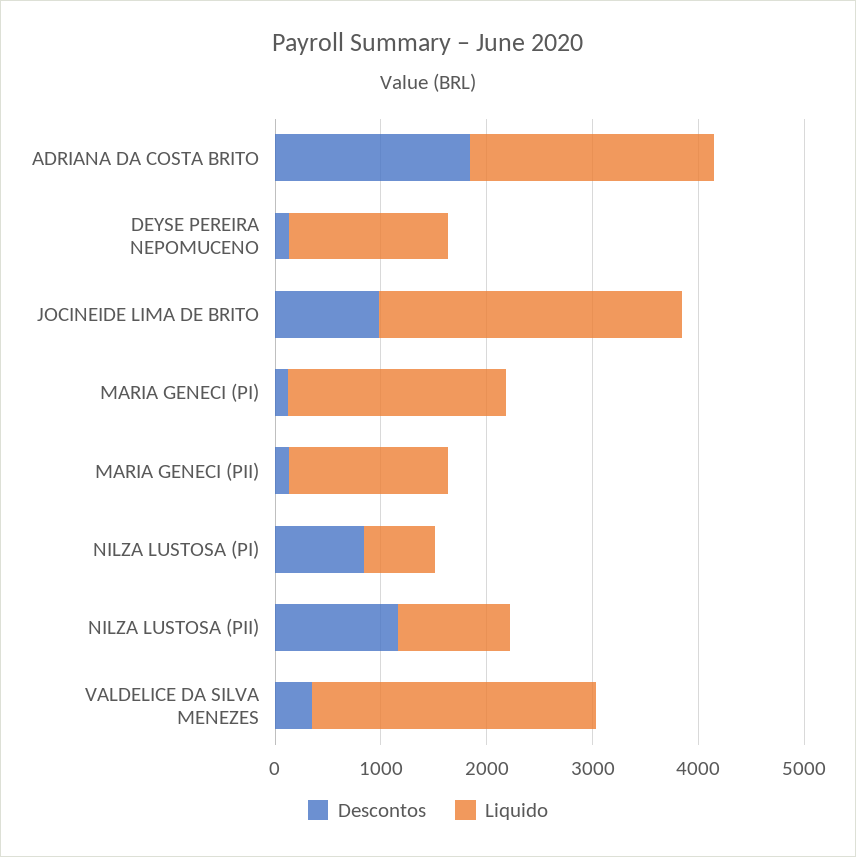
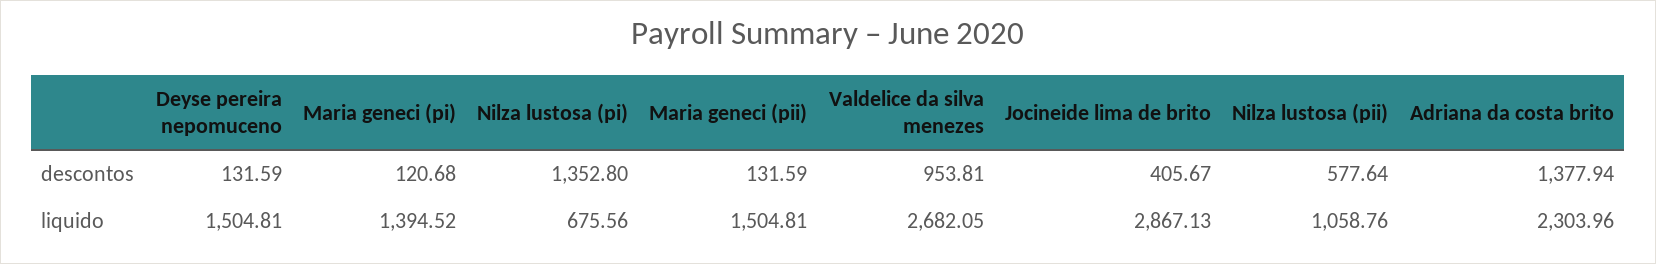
  {
    "Descontos": {
-     "ADRIANA DA COSTA BRITO": 1800,
+     "ADRIANA DA COSTA BRITO": 1377.94,
      "DEYSE PEREIRA NEPOMUCENO": 131.59,
-     "JOCINEIDE LIMA DE BRITO": 1000,
+     "JOCINEIDE LIMA DE BRITO": 405.67,
      "MARIA GENECI (PI)": 120.68,
      "MARIA GENECI (PII)": 131.59,
-     "NILZA LUSTOSA (PI)": 800,
+     "NILZA LUSTOSA (PI)": 1352.8,
-     "NILZA LUSTOSA (PII)": 1200,
+     "NILZA LUSTOSA (PII)": 577.64,
-     "VALDELICE DA SILVA MENEZES": 400
+     "VALDELICE DA SILVA MENEZES": 953.81
    },
    "Liquido": {
      "ADRIANA DA COSTA BRITO": 2303.96,
      "DEYSE PEREIRA NEPOMUCENO": 1504.81,
      "JOCINEIDE LIMA DE BRITO": 2867.13,
-     "MARIA GENECI (PI)": 2000,
+     "MARIA GENECI (PI)": 1394.52,
      "MARIA GENECI (PII)": 1504.81,
      "NILZA LUSTOSA (PI)": 675.56,
      "NILZA LUSTOSA (PII)": 1058.76,
      "VALDELICE DA SILVA MENEZES": 2682.05
    }
  }

